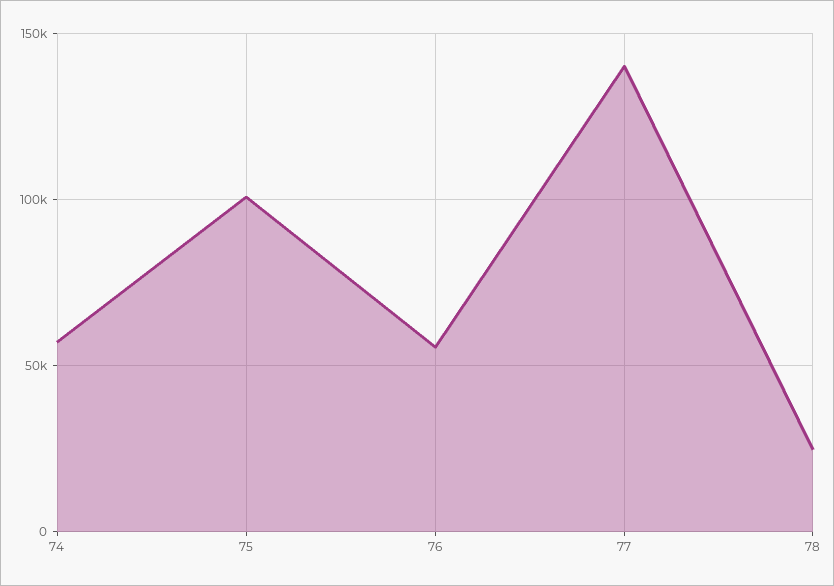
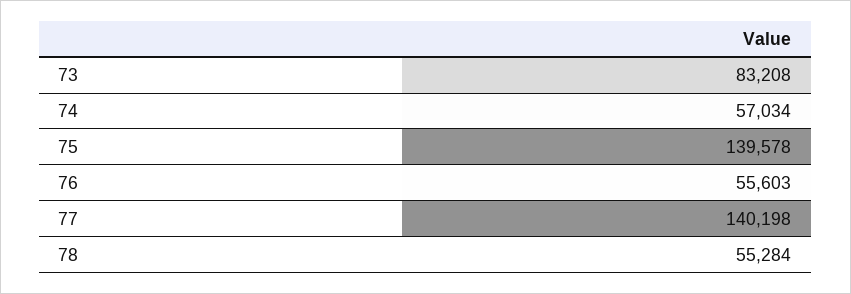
  {
    "74": 57034,
-   "75": 100000,
+   "75": 139578,
    "76": 55603,
    "77": 140198,
-   "78": 25000
+   "78": 55284,
+   "73": 83208
  }

